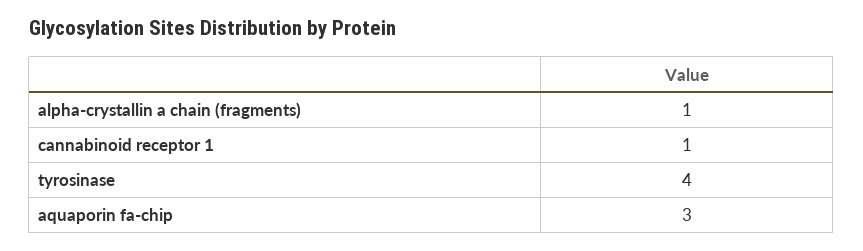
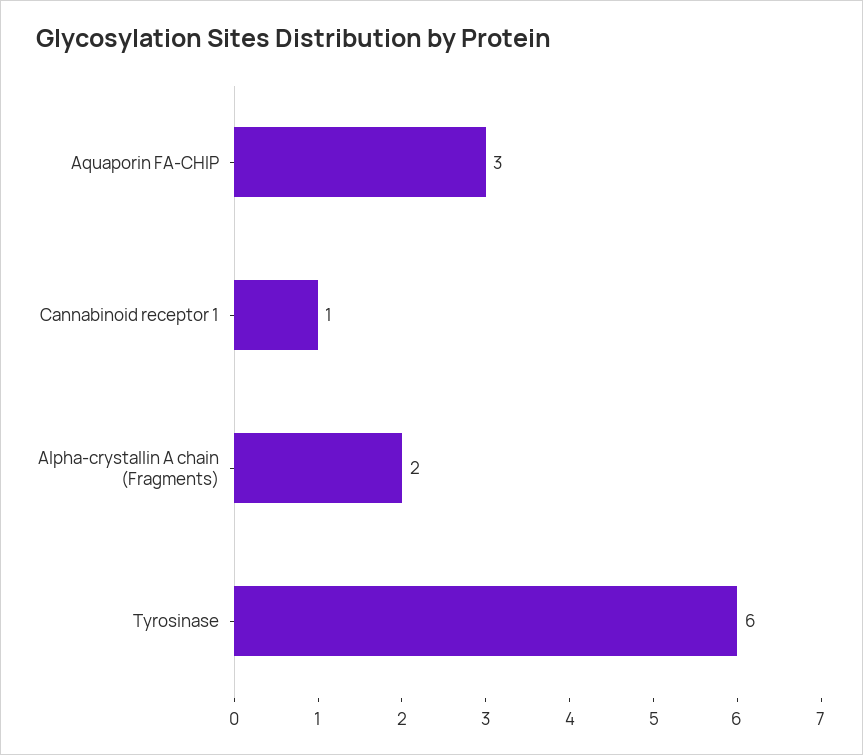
  {
-   "alpha-crystallin a chain (fragments)": 1,
+   "alpha-crystallin a chain (fragments)": 2,
    "cannabinoid receptor 1": 1,
-   "tyrosinase": 4,
+   "tyrosinase": 6,
    "aquaporin fa-chip": 3
  }

